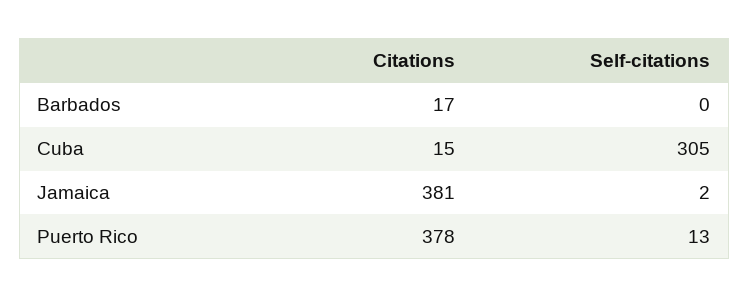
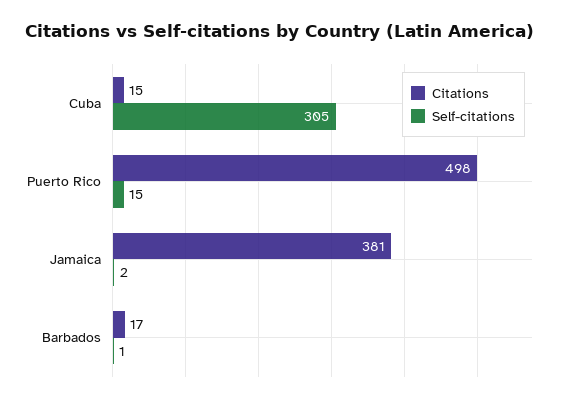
  {
    "Citations": {
      "Barbados": 17,
      "Cuba": 15,
      "Jamaica": 381,
-     "Puerto Rico": 378
+     "Puerto Rico": 498
    },
    "Self-citations": {
-     "Barbados": 0,
+     "Barbados": 1,
      "Cuba": 305,
      "Jamaica": 2,
-     "Puerto Rico": 13
+     "Puerto Rico": 15
    }
  }

